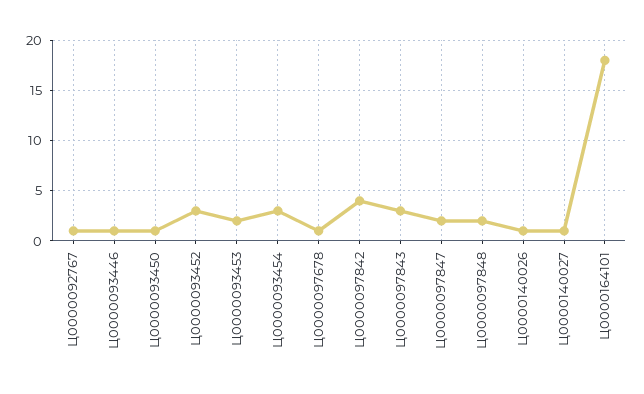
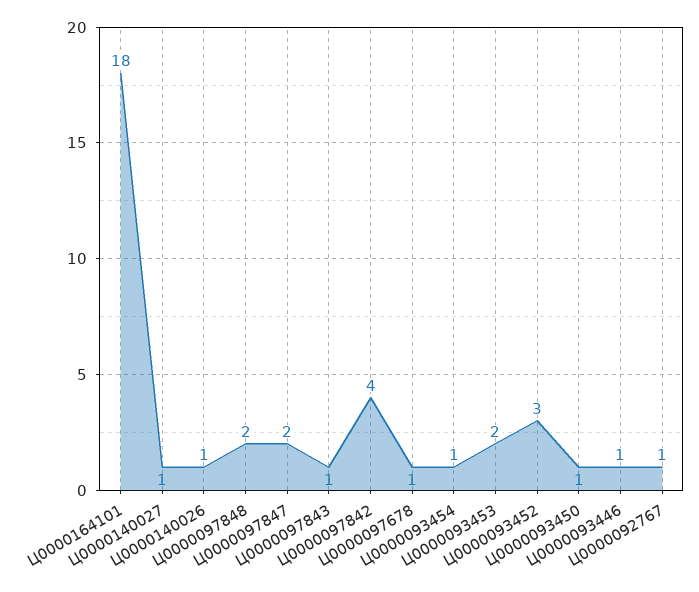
  {
    "Ц0000092767": 1,
    "Ц0000093446": 1,
    "Ц0000093450": 1,
    "Ц0000093452": 3,
    "Ц0000093453": 2,
-   "Ц0000093454": 3,
+   "Ц0000093454": 1,
    "Ц0000097678": 1,
    "Ц0000097842": 4,
-   "Ц0000097843": 3,
+   "Ц0000097843": 1,
    "Ц0000097847": 2,
    "Ц0000097848": 2,
    "Ц0000140026": 1,
    "Ц0000140027": 1,
    "Ц0000164101": 18
  }

